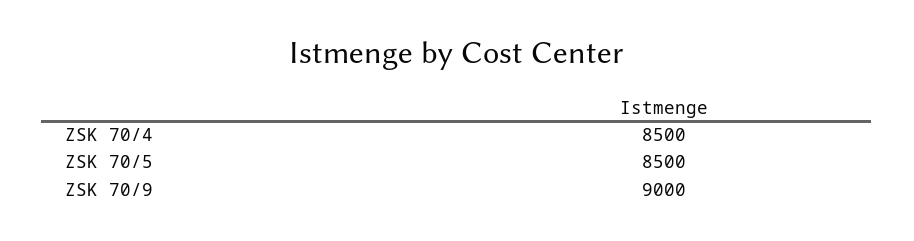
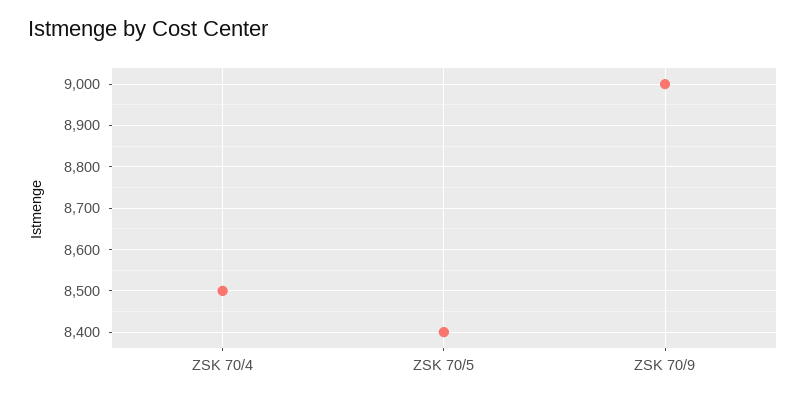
  {
    "ZSK 70/4": 8500,
-   "ZSK 70/5": 8500,
+   "ZSK 70/5": 8400,
    "ZSK 70/9": 9000
  }

